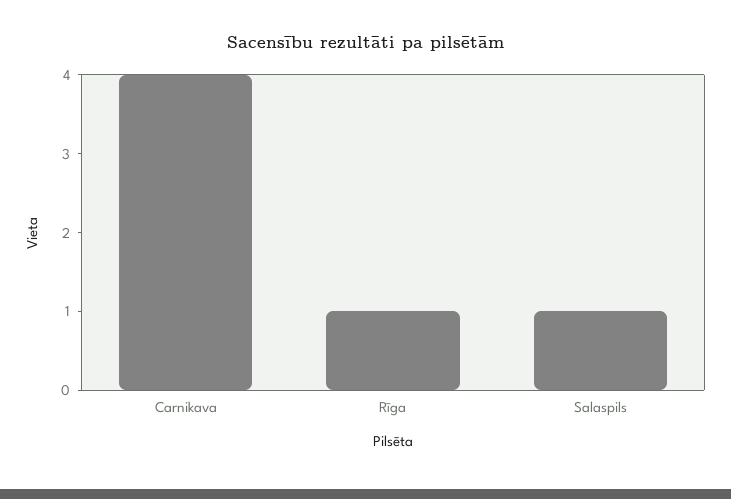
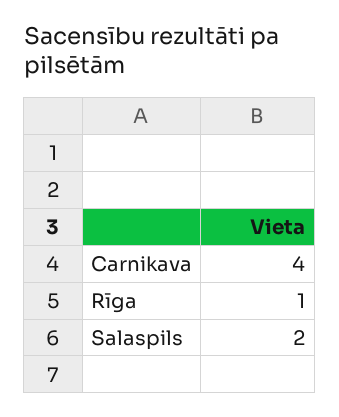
  {
    "Carnikava": 4,
    "Rīga": 1,
-   "Salaspils": 1
+   "Salaspils": 2
  }

